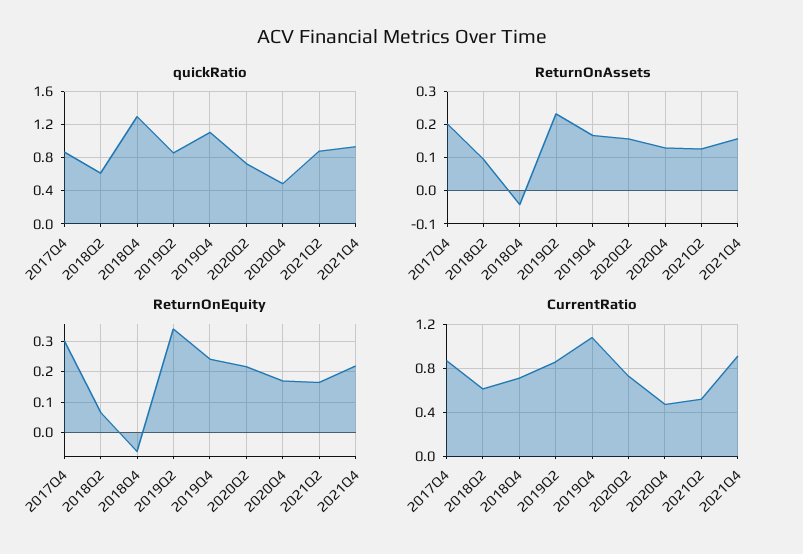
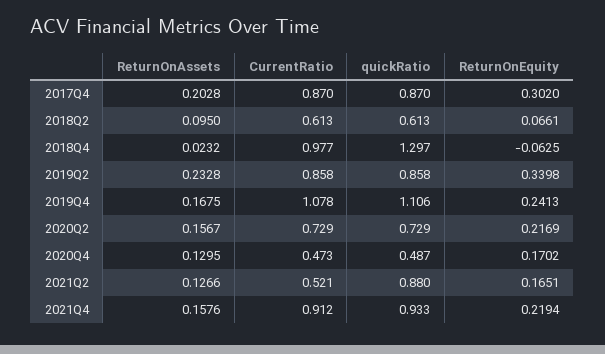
  {
    "quickRatio": {
      "2017Q4": 0.87,
      "2018Q2": 0.613,
      "2018Q4": 1.297,
      "2019Q2": 0.858,
      "2019Q4": 1.106,
      "2020Q2": 0.729,
      "2020Q4": 0.487,
      "2021Q2": 0.88,
      "2021Q4": 0.933
    },
    "ReturnOnAssets": {
      "2017Q4": 0.2028,
      "2018Q2": 0.095,
-     "2018Q4": -0.04,
+     "2018Q4": 0.0232,
      "2019Q2": 0.2328,
      "2019Q4": 0.1675,
      "2020Q2": 0.1567,
      "2020Q4": 0.1295,
      "2021Q2": 0.1266,
      "2021Q4": 0.1576
    },
    "ReturnOnEquity": {
      "2017Q4": 0.302,
      "2018Q2": 0.0661,
      "2018Q4": -0.0625,
      "2019Q2": 0.3398,
      "2019Q4": 0.2413,
      "2020Q2": 0.2169,
      "2020Q4": 0.1702,
      "2021Q2": 0.1651,
      "2021Q4": 0.2194
    },
    "CurrentRatio": {
      "2017Q4": 0.87,
      "2018Q2": 0.613,
-     "2018Q4": 0.7,
+     "2018Q4": 0.977,
      "2019Q2": 0.858,
      "2019Q4": 1.078,
      "2020Q2": 0.729,
      "2020Q4": 0.473,
      "2021Q2": 0.521,
      "2021Q4": 0.912
    }
  }

